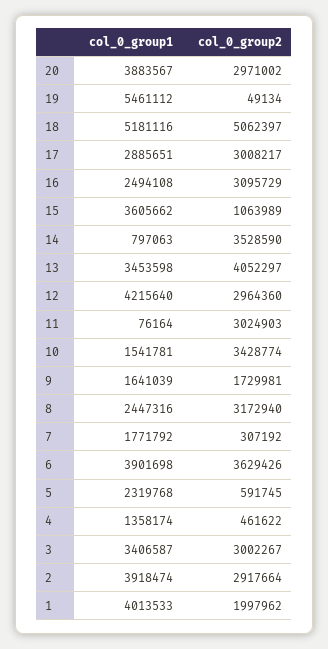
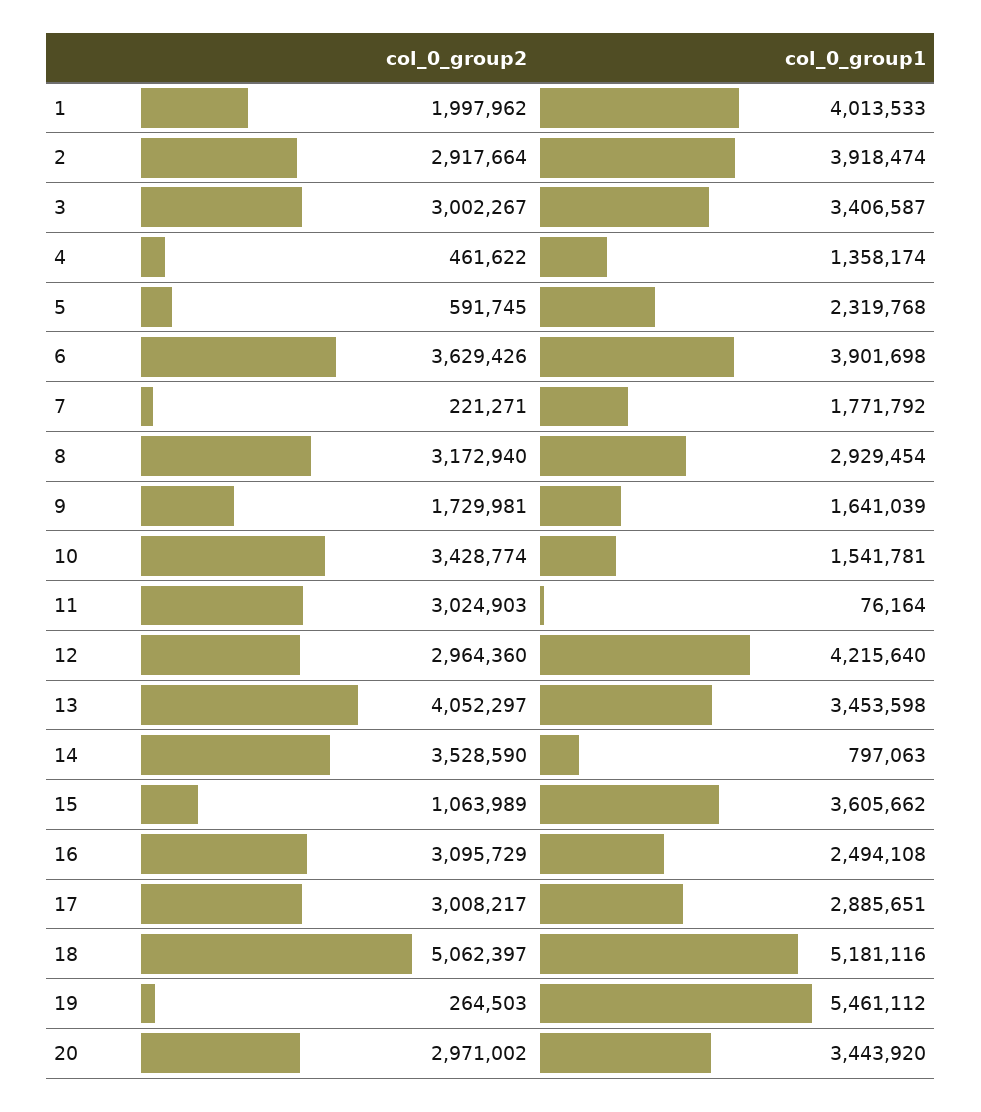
  {
    "col_0_group1": {
-     "20": 3883567,
+     "20": 3443920,
      "19": 5461112,
      "18": 5181116,
      "17": 2885651,
      "16": 2494108,
      "15": 3605662,
      "14": 797063,
      "13": 3453598,
      "12": 4215640,
      "11": 76164,
      "10": 1541781,
      "9": 1641039,
-     "8": 2447316,
+     "8": 2929454,
      "7": 1771792,
      "6": 3901698,
      "5": 2319768,
      "4": 1358174,
      "3": 3406587,
      "2": 3918474,
      "1": 4013533
    },
    "col_0_group2": {
      "20": 2971002,
-     "19": 49134,
+     "19": 264503,
      "18": 5062397,
      "17": 3008217,
      "16": 3095729,
      "15": 1063989,
      "14": 3528590,
      "13": 4052297,
      "12": 2964360,
      "11": 3024903,
      "10": 3428774,
      "9": 1729981,
      "8": 3172940,
-     "7": 307192,
+     "7": 221271,
      "6": 3629426,
      "5": 591745,
      "4": 461622,
      "3": 3002267,
      "2": 2917664,
      "1": 1997962
    }
  }

